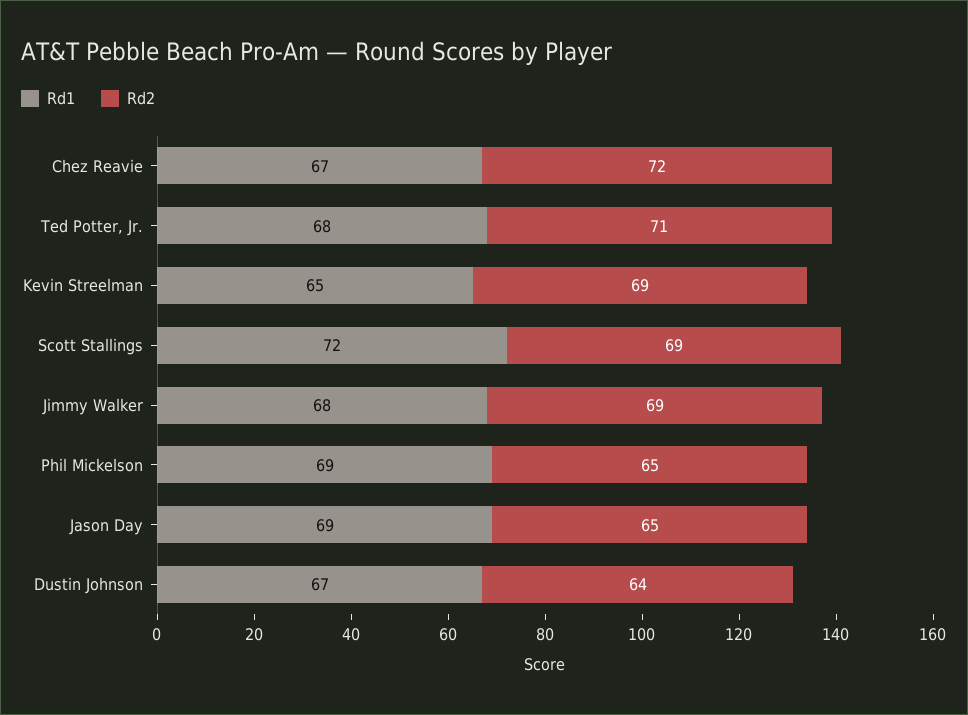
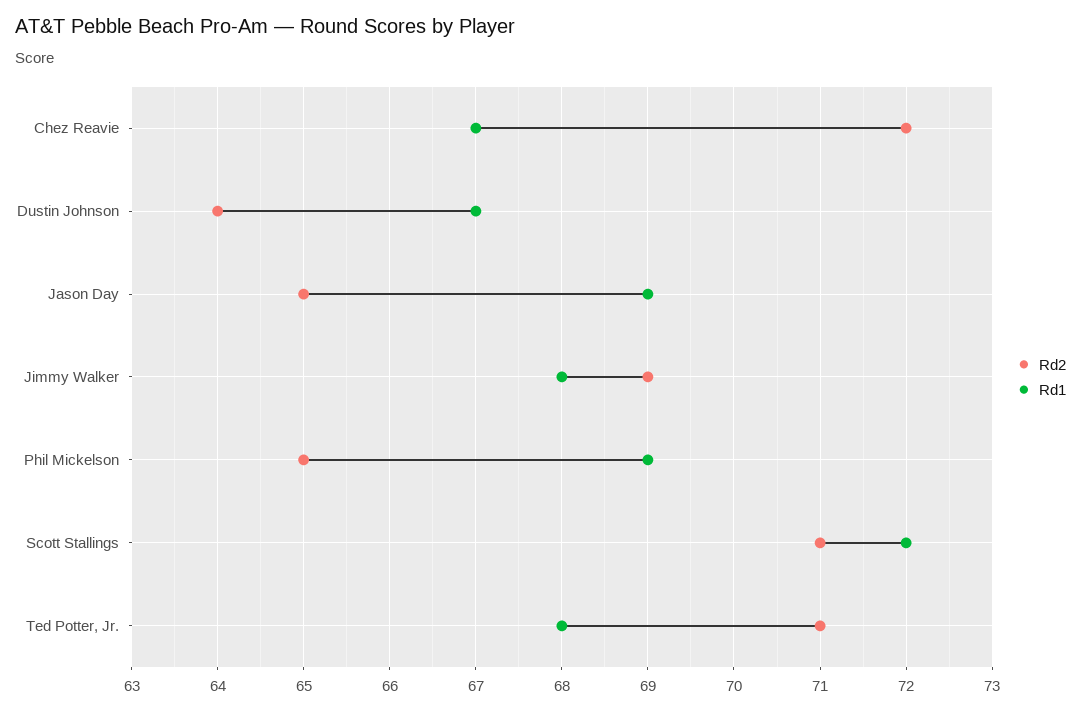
  {
    "Rd1": {
      "Chez Reavie": 67,
      "Ted Potter, Jr.": 68,
-     "Kevin Streelman": 65,
      "Scott Stallings": 72,
      "Jimmy Walker": 68,
      "Phil Mickelson": 69,
      "Jason Day": 69,
      "Dustin Johnson": 67
    },
    "Rd2": {
      "Chez Reavie": 72,
      "Ted Potter, Jr.": 71,
-     "Kevin Streelman": 69,
-     "Scott Stallings": 69,
+     "Scott Stallings": 71,
      "Jimmy Walker": 69,
      "Phil Mickelson": 65,
      "Jason Day": 65,
      "Dustin Johnson": 64
    }
  }

